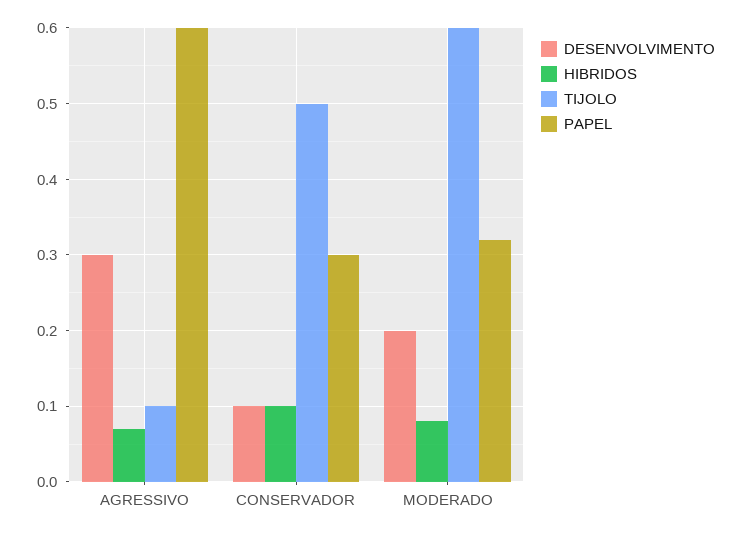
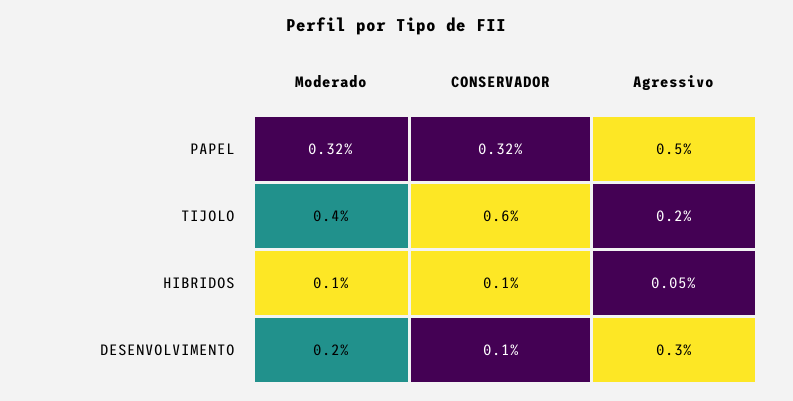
  {
    "DESENVOLVIMENTO": {
      "AGRESSIVO": 0.3,
      "CONSERVADOR": 0.1,
      "MODERADO": 0.2
    },
    "HIBRIDOS": {
-     "AGRESSIVO": 0.07,
+     "AGRESSIVO": 0.05,
      "CONSERVADOR": 0.1,
-     "MODERADO": 0.08
+     "MODERADO": 0.1
    },
    "TIJOLO": {
-     "AGRESSIVO": 0.1,
+     "AGRESSIVO": 0.2,
-     "CONSERVADOR": 0.5,
+     "CONSERVADOR": 0.6,
-     "MODERADO": 0.6
+     "MODERADO": 0.4
    },
    "PAPEL": {
-     "AGRESSIVO": 0.6,
+     "AGRESSIVO": 0.5,
-     "CONSERVADOR": 0.3,
+     "CONSERVADOR": 0.32,
      "MODERADO": 0.32
    }
  }

